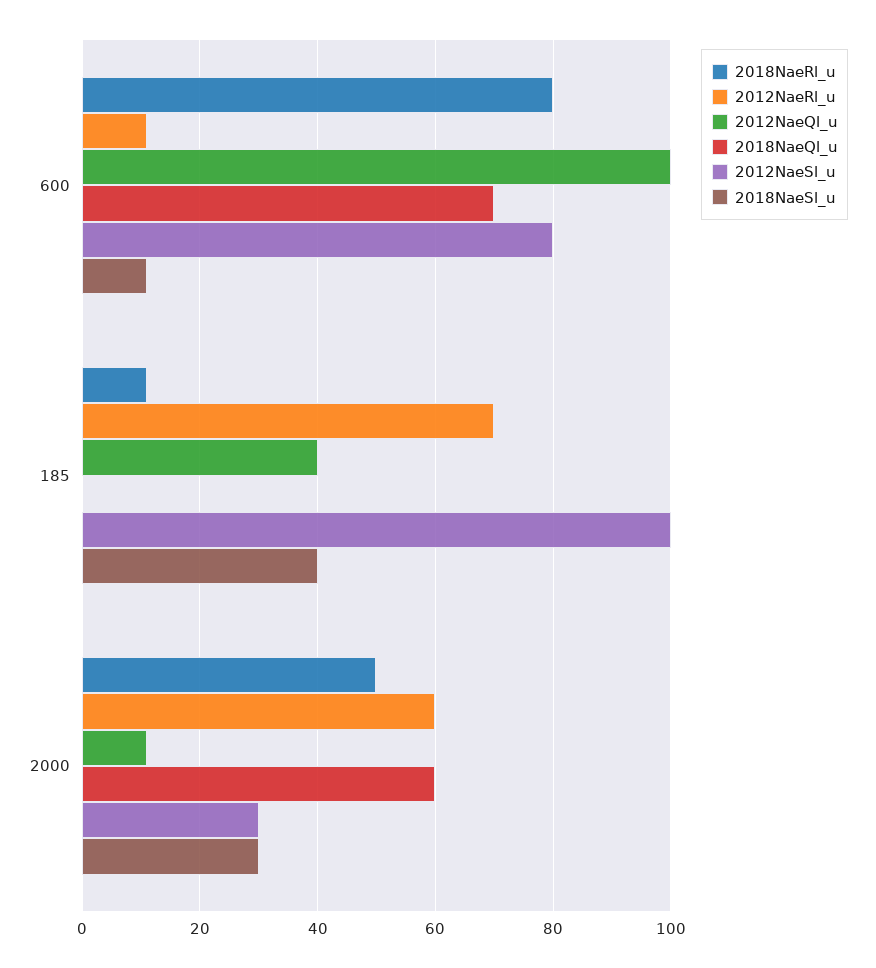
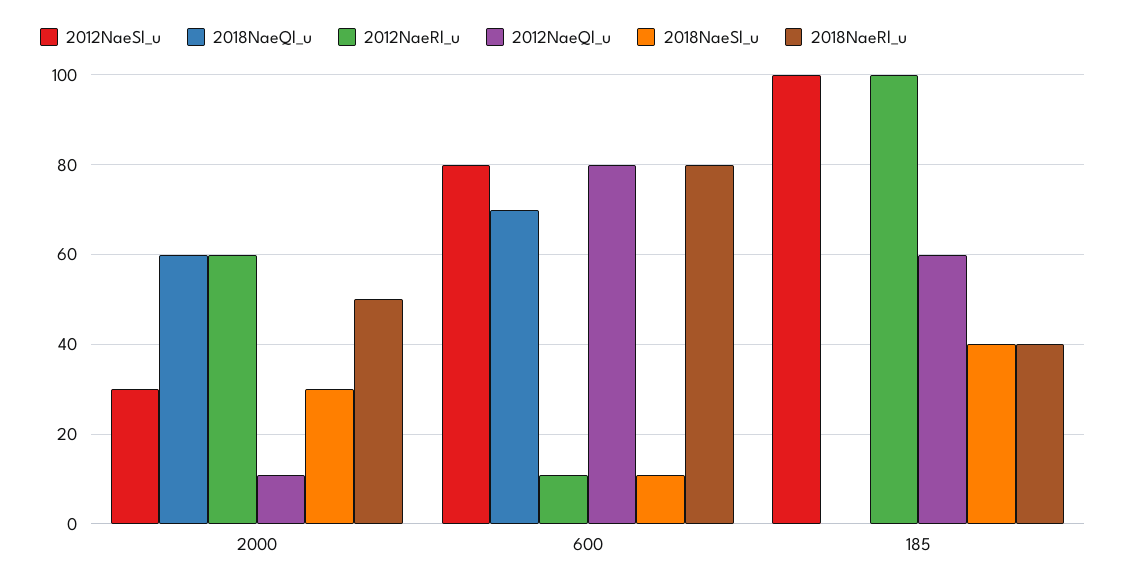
  {
    "2018NaeRl_u": {
      "600": 80,
-     "185": 10,
+     "185": 40,
      "2000": 50
    },
    "2012NaeRl_u": {
      "600": 10,
-     "185": 70,
+     "185": 100,
      "2000": 60
    },
    "2012NaeQl_u": {
-     "600": 100,
+     "600": 80,
-     "185": 40,
+     "185": 60,
      "2000": 10
    },
    "2018NaeQl_u": {
      "600": 70,
      "185": 0,
      "2000": 60
    },
    "2012NaeSl_u": {
      "600": 80,
      "185": 100,
      "2000": 30
    },
    "2018NaeSl_u": {
      "600": 10,
      "185": 40,
      "2000": 30
    }
  }

